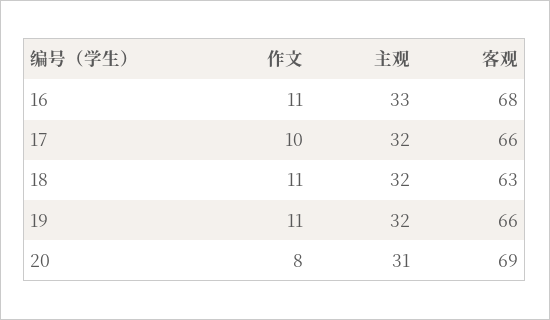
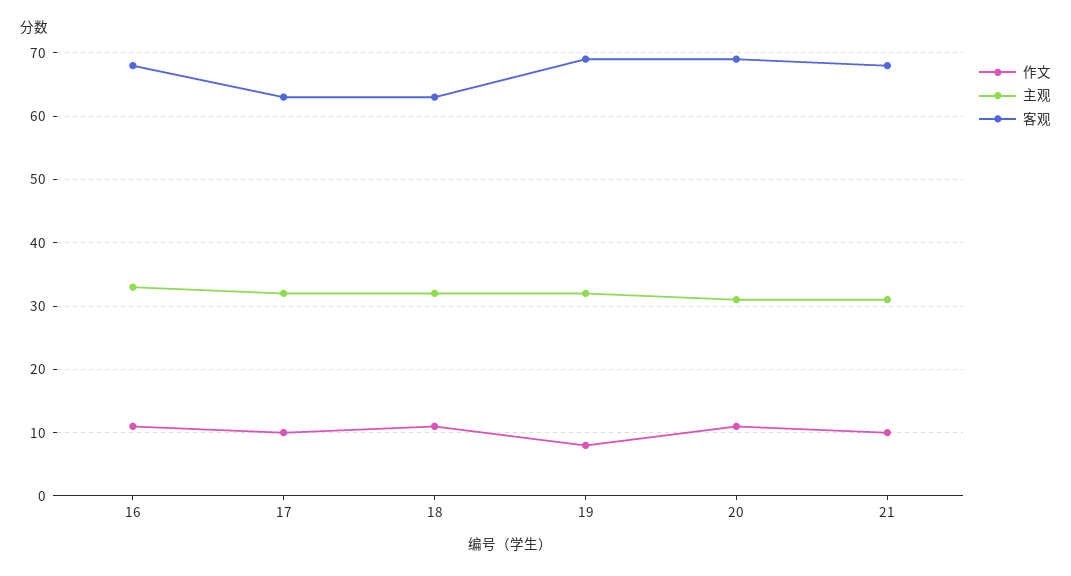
  {
    "作文": {
      "16": 11,
      "17": 10,
      "18": 11,
-     "19": 11,
+     "19": 8,
-     "20": 8
+     "20": 11,
+     "21": 10
    },
    "主观": {
      "16": 33,
      "17": 32,
      "18": 32,
      "19": 32,
-     "20": 31
+     "20": 31,
+     "21": 31
    },
    "客观": {
      "16": 68,
-     "17": 66,
+     "17": 63,
      "18": 63,
-     "19": 66,
+     "19": 69,
-     "20": 69
+     "20": 69,
+     "21": 68
    }
  }

